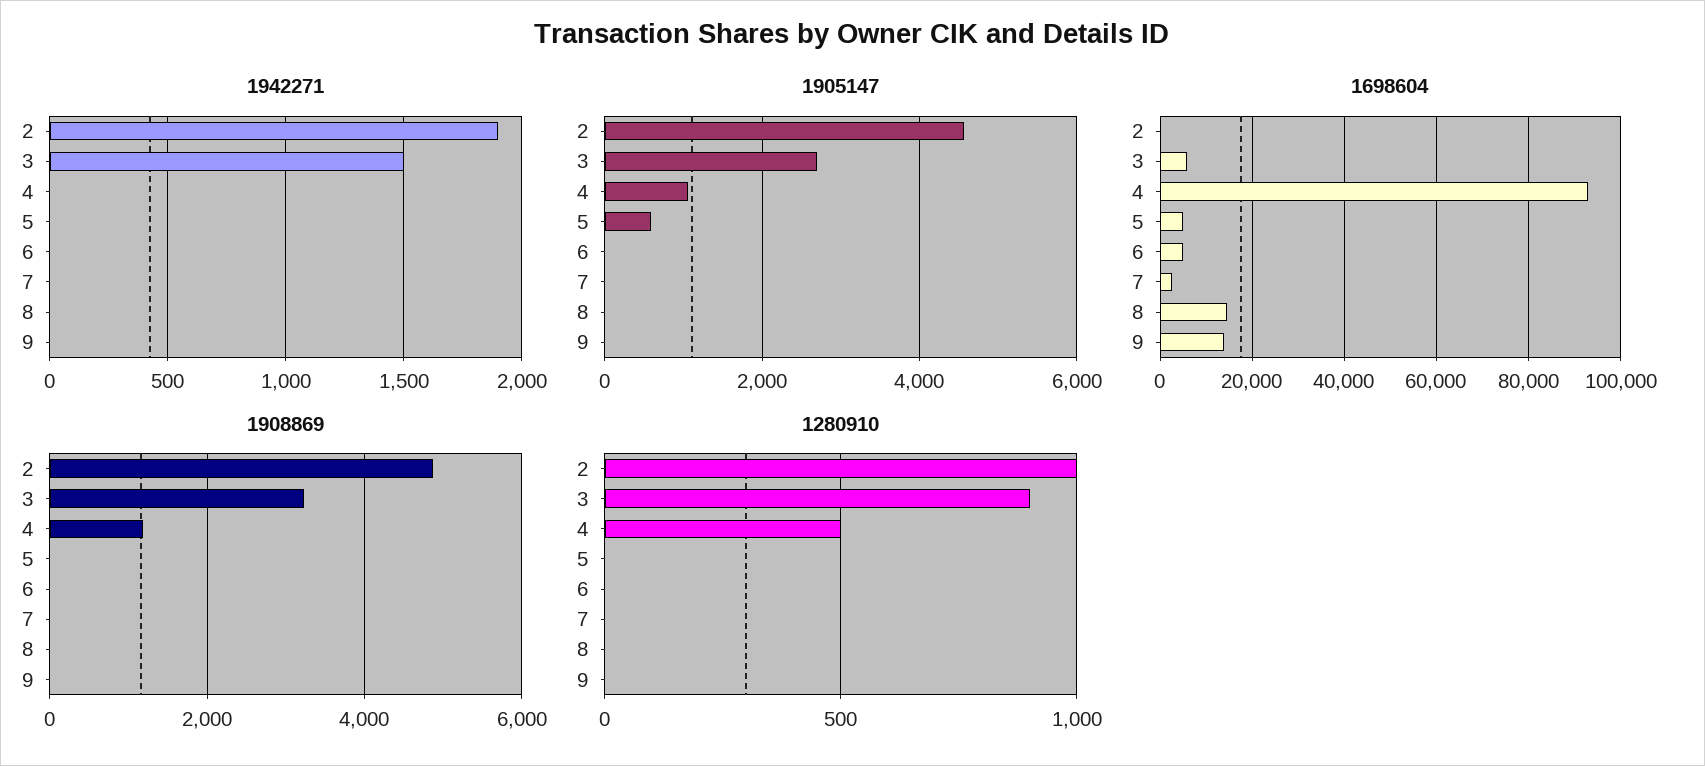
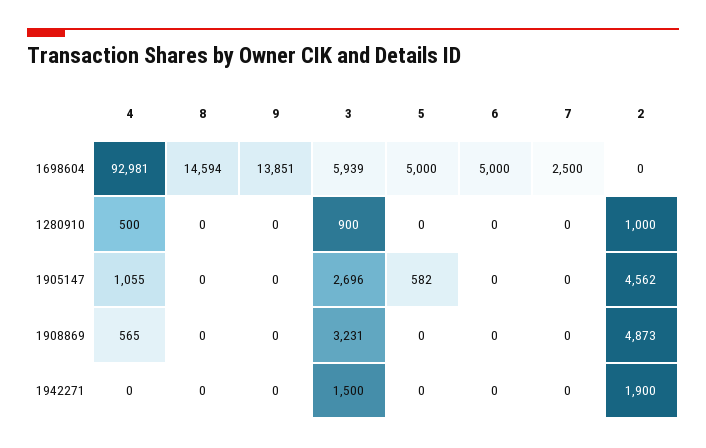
  {
    "1942271": {
      "2": 1900,
      "3": 1500,
      "4": 0,
      "5": 0,
      "6": 0,
      "7": 0,
      "8": 0,
      "9": 0
    },
    "1905147": {
      "2": 4562,
      "3": 2696,
      "4": 1055,
      "5": 582,
      "6": 0,
      "7": 0,
      "8": 0,
      "9": 0
    },
    "1698604": {
      "2": 0,
      "3": 5939,
      "4": 92981,
      "5": 5000,
      "6": 5000,
      "7": 2500,
      "8": 14594,
      "9": 13851
    },
    "1908869": {
      "2": 4873,
      "3": 3231,
-     "4": 1200,
+     "4": 565,
      "5": 0,
      "6": 0,
      "7": 0,
      "8": 0,
      "9": 0
    },
    "1280910": {
      "2": 1000,
      "3": 900,
      "4": 500,
      "5": 0,
      "6": 0,
      "7": 0,
      "8": 0,
      "9": 0
    }
  }

